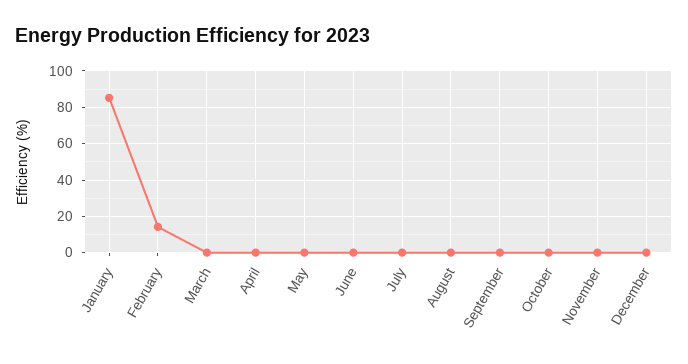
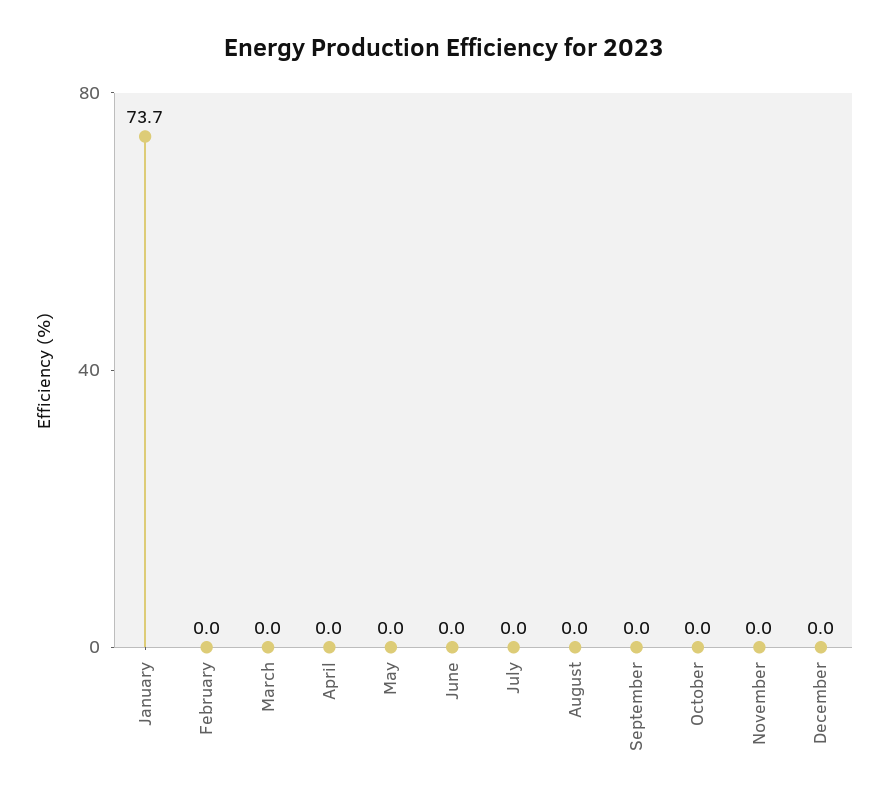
  {
-   "January": 85,
+   "January": 73.7,
-   "February": 15,
+   "February": 0,
    "March": 0,
    "April": 0,
    "May": 0,
    "June": 0,
    "July": 0,
    "August": 0,
    "September": 0,
    "October": 0,
    "November": 0,
    "December": 0
  }

